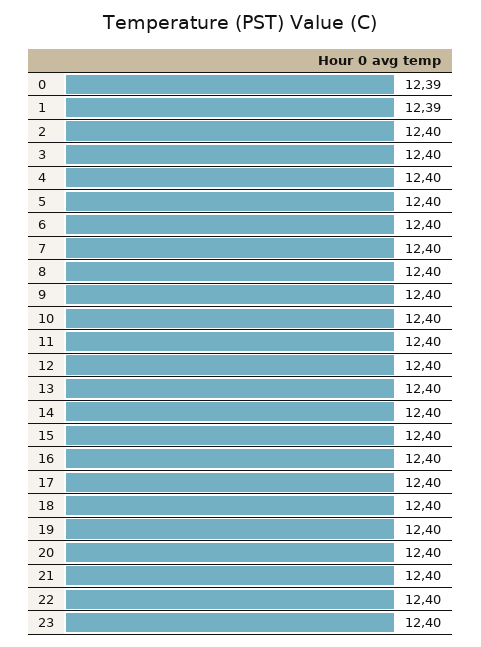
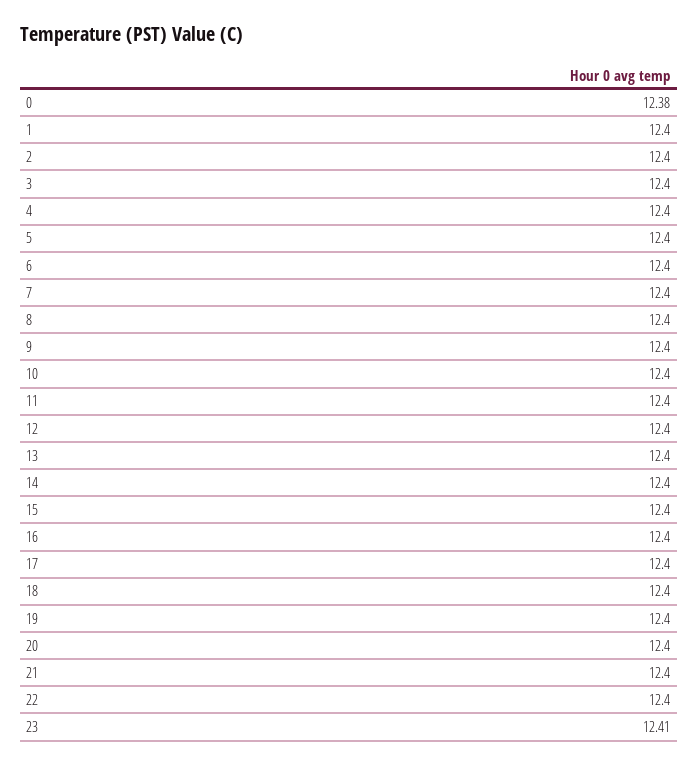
  {
-   "0": 12.39,
+   "0": 12.38,
-   "1": 12.39,
+   "1": 12.4,
    "2": 12.4,
    "3": 12.4,
    "4": 12.4,
    "5": 12.4,
    "6": 12.4,
    "7": 12.4,
    "8": 12.4,
    "9": 12.4,
    "10": 12.4,
    "11": 12.4,
    "12": 12.4,
    "13": 12.4,
    "14": 12.4,
    "15": 12.4,
    "16": 12.4,
    "17": 12.4,
    "18": 12.4,
    "19": 12.4,
    "20": 12.4,
    "21": 12.4,
    "22": 12.4,
-   "23": 12.4
+   "23": 12.41
  }

